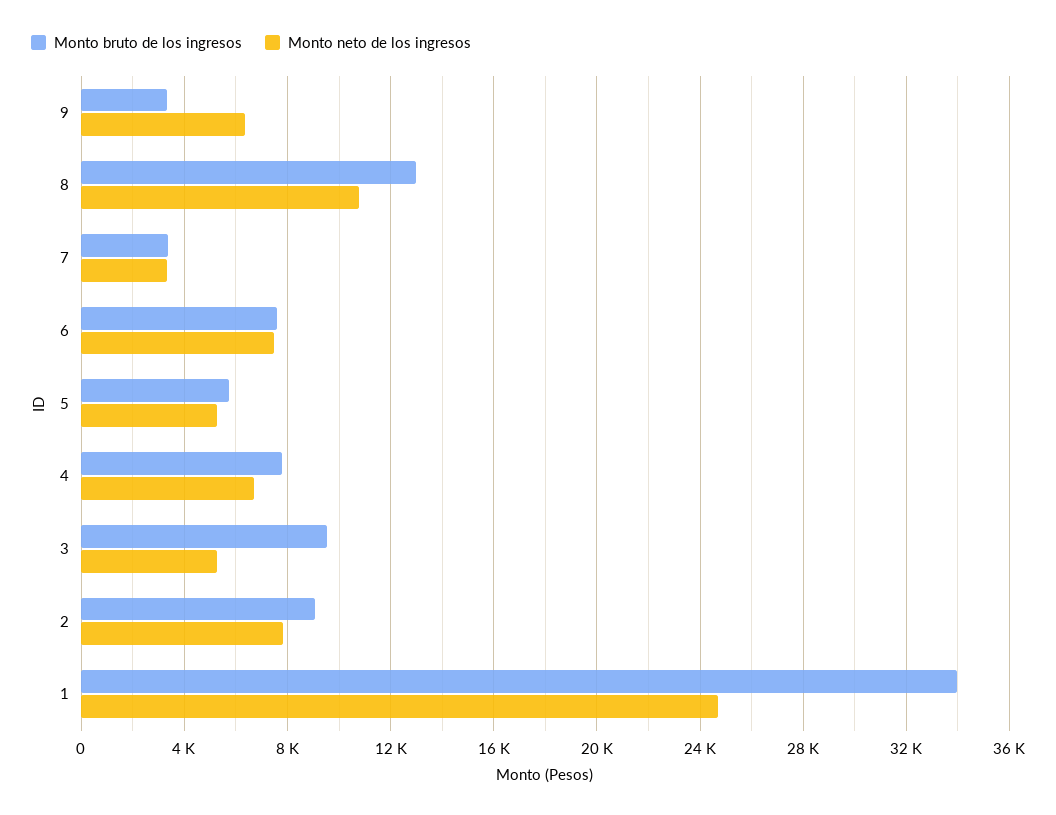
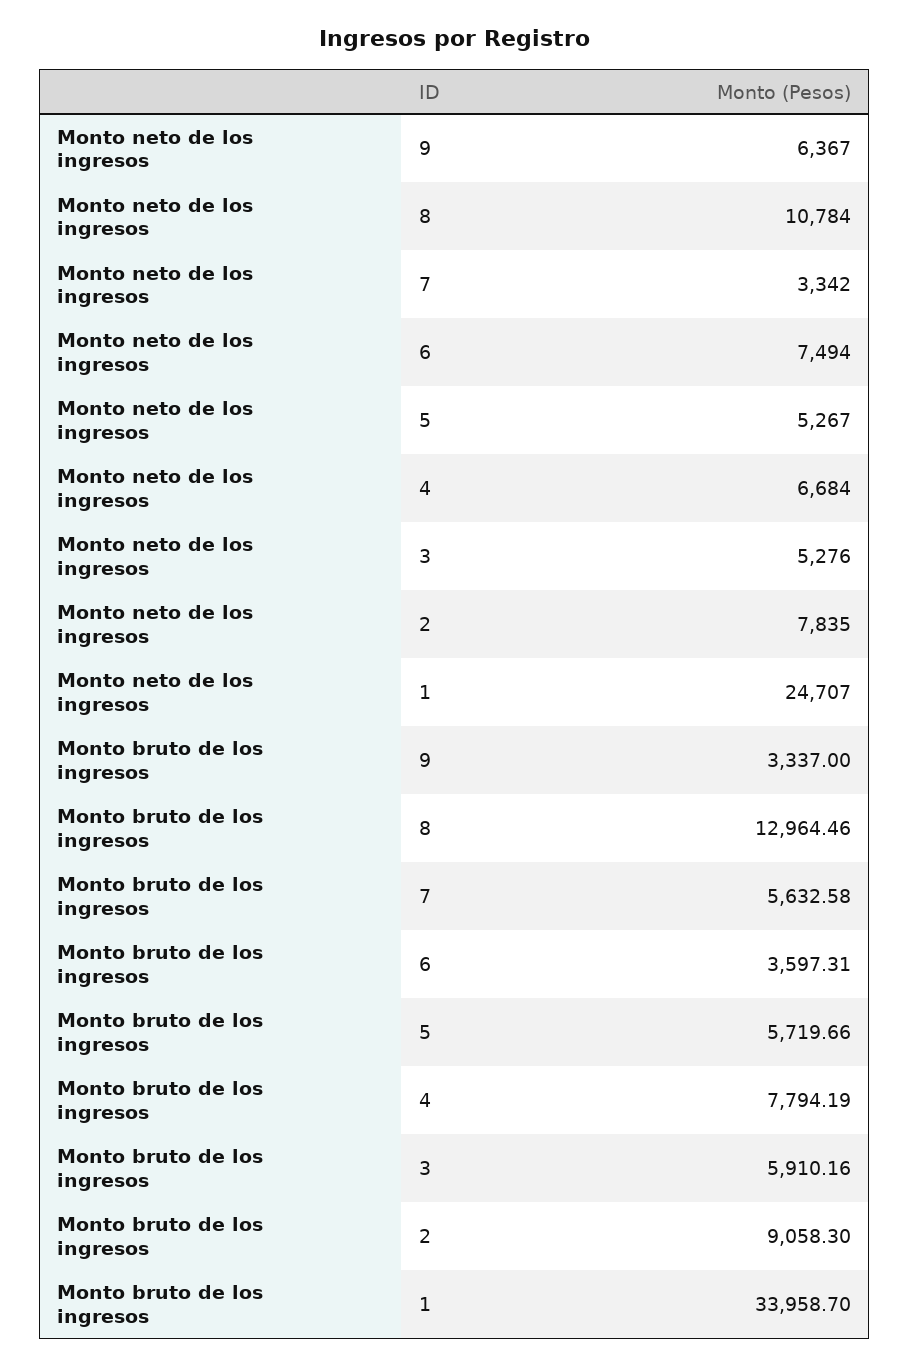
  {
    "Monto bruto de los ingresos": {
      "9": 3337,
      "8": 12964.46,
-     "7": 3500,
+     "7": 5632.58,
-     "6": 7500,
+     "6": 3597.31,
      "5": 5719.66,
      "4": 7794.19,
-     "3": 9500,
+     "3": 5910.16,
      "2": 9058.3,
      "1": 33958.7
    },
    "Monto neto de los ingresos": {
      "9": 6367,
      "8": 10784,
      "7": 3342,
      "6": 7494,
      "5": 5267,
      "4": 6684,
      "3": 5276,
      "2": 7835,
      "1": 24707
    }
  }

